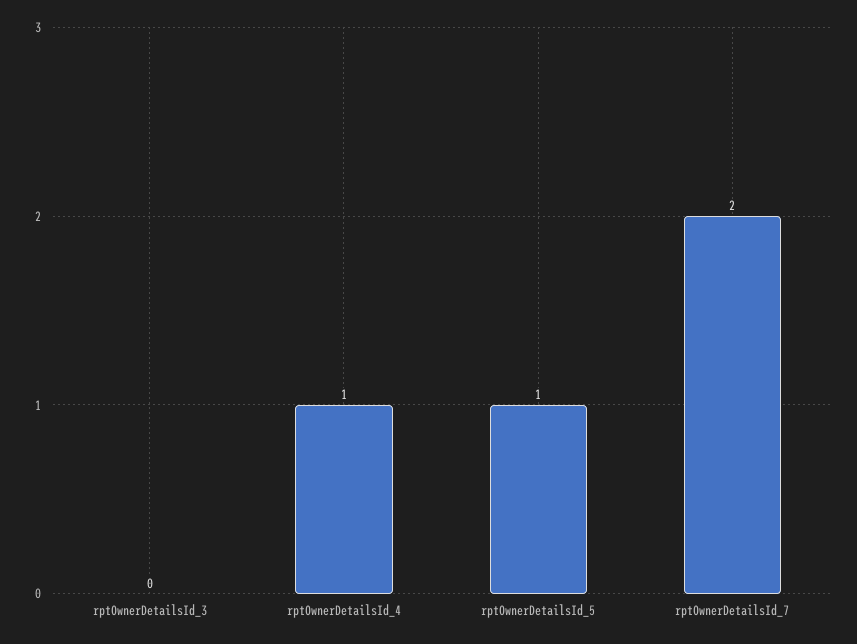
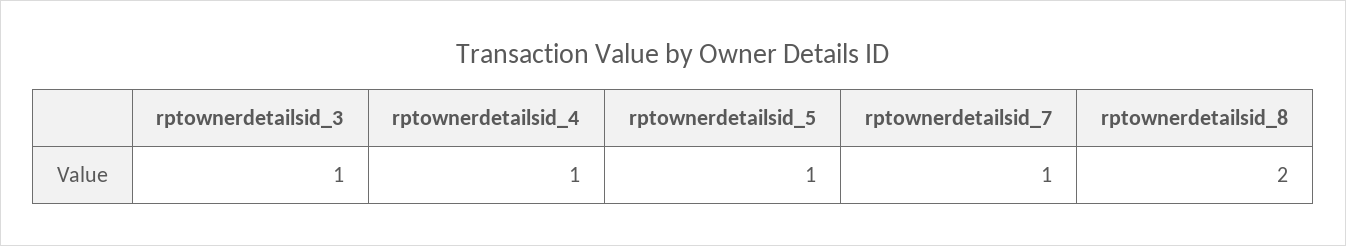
  {
-   "rptOwnerDetailsId_3": 0,
+   "rptOwnerDetailsId_3": 1,
    "rptOwnerDetailsId_4": 1,
    "rptOwnerDetailsId_5": 1,
-   "rptOwnerDetailsId_7": 2
+   "rptOwnerDetailsId_7": 1,
+   "rptownerdetailsid_8": 2
  }

